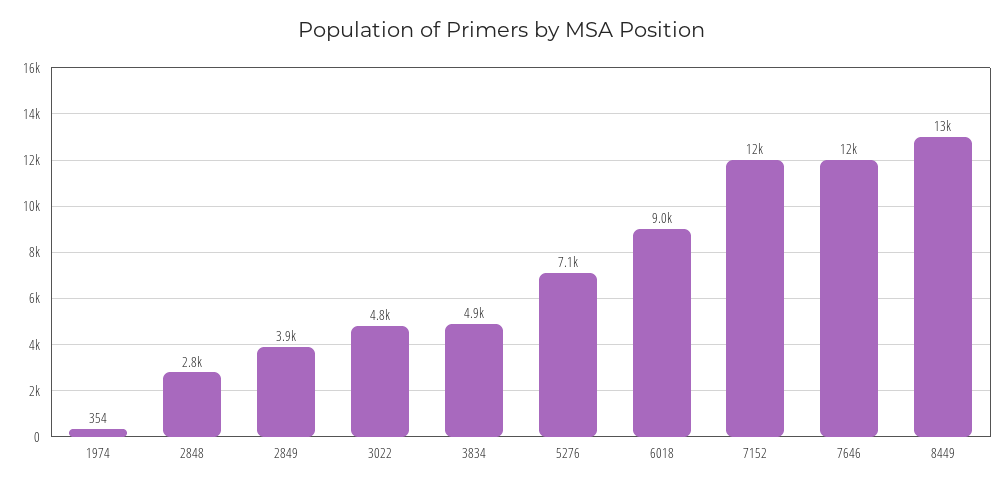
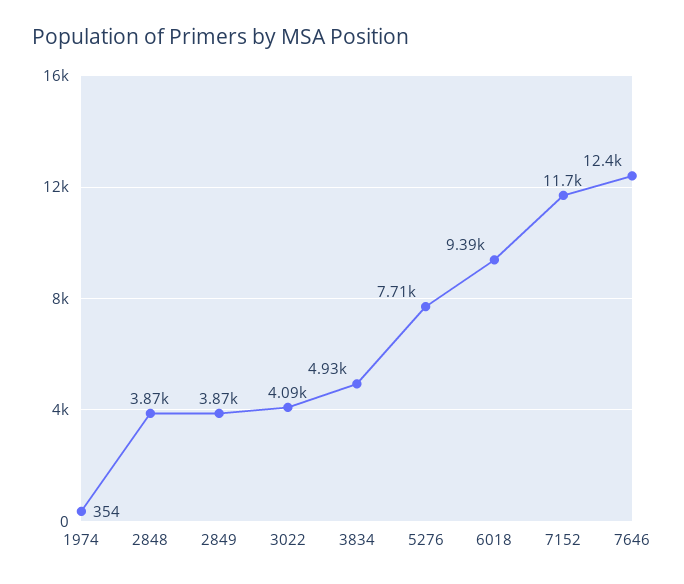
  {
    "1974": 354,
-   "2848": 2800,
+   "2848": 3870,
    "2849": 3870,
-   "3022": 4800,
+   "3022": 4090,
    "3834": 4930,
-   "5276": 7100,
+   "5276": 7710,
-   "6018": 9000,
+   "6018": 9390,
    "7152": 11700,
-   "7646": 12400,
+   "7646": 12400
-   "8449": 13000
  }

